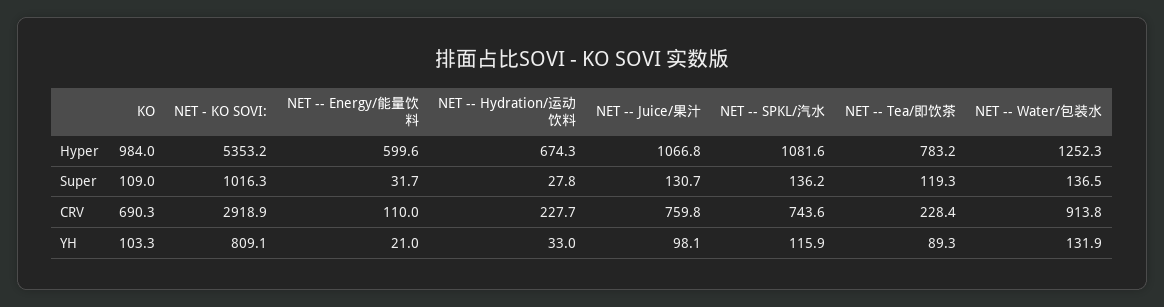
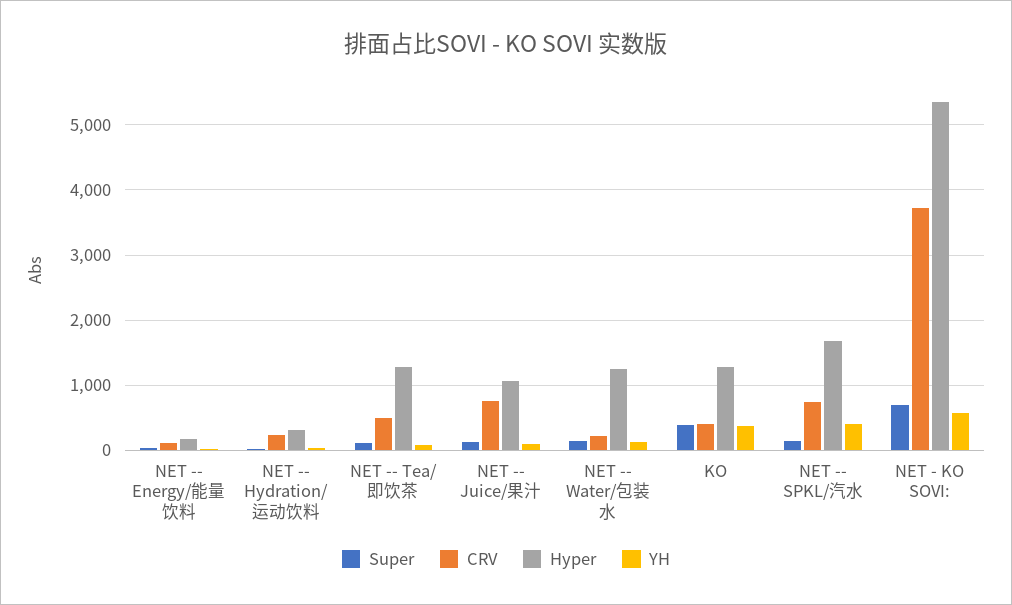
  {
    "Hyper": {
-     "KO": 984,
+     "KO": 1300,
      "NET - KO SOVI:": 5353.2,
-     "NET -- Energy/能量饮料": 599.6,
+     "NET -- Energy/能量饮料": 200,
-     "NET -- Hydration/运动饮料": 674.3,
+     "NET -- Hydration/运动饮料": 300,
      "NET -- Juice/果汁": 1066.8,
-     "NET -- SPKL/汽水": 1081.6,
+     "NET -- SPKL/汽水": 1700,
-     "NET -- Tea/即饮茶": 783.2,
+     "NET -- Tea/即饮茶": 1300,
      "NET -- Water/包装水": 1252.3
    },
    "Super": {
-     "KO": 109,
+     "KO": 400,
-     "NET - KO SOVI:": 1016.3,
+     "NET - KO SOVI:": 700,
      "NET -- Energy/能量饮料": 31.7,
      "NET -- Hydration/运动饮料": 27.8,
      "NET -- Juice/果汁": 130.7,
      "NET -- SPKL/汽水": 136.2,
      "NET -- Tea/即饮茶": 119.3,
      "NET -- Water/包装水": 136.5
    },
    "CRV": {
-     "KO": 690.3,
+     "KO": 400,
-     "NET - KO SOVI:": 2918.9,
+     "NET - KO SOVI:": 3700,
      "NET -- Energy/能量饮料": 110,
      "NET -- Hydration/运动饮料": 227.7,
      "NET -- Juice/果汁": 759.8,
      "NET -- SPKL/汽水": 743.6,
-     "NET -- Tea/即饮茶": 228.4,
+     "NET -- Tea/即饮茶": 500,
-     "NET -- Water/包装水": 913.8
+     "NET -- Water/包装水": 200
    },
    "YH": {
-     "KO": 103.3,
+     "KO": 400,
-     "NET - KO SOVI:": 809.1,
+     "NET - KO SOVI:": 600,
      "NET -- Energy/能量饮料": 21,
      "NET -- Hydration/运动饮料": 33,
      "NET -- Juice/果汁": 98.1,
-     "NET -- SPKL/汽水": 115.9,
+     "NET -- SPKL/汽水": 400,
      "NET -- Tea/即饮茶": 89.3,
      "NET -- Water/包装水": 131.9
    }
  }

